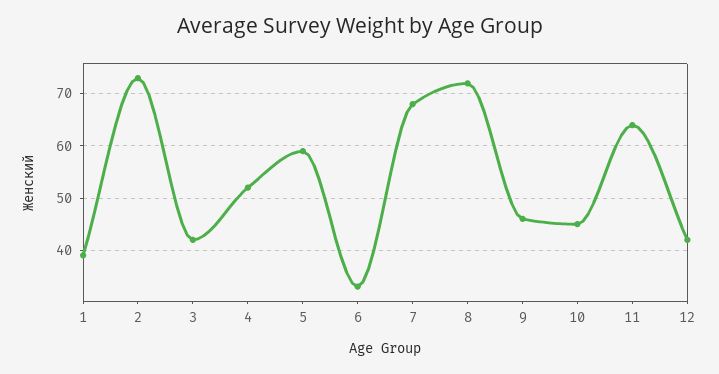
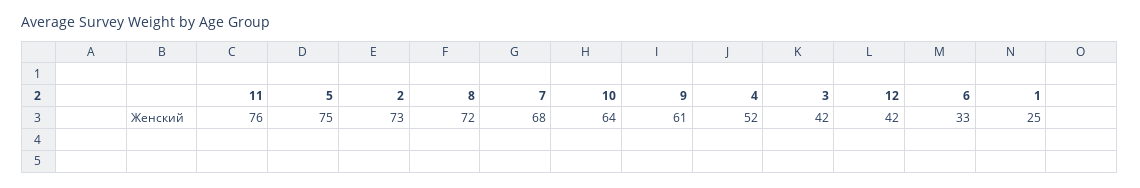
  {
-   "1": 40,
+   "1": 25,
    "2": 73,
    "3": 42,
    "4": 52,
-   "5": 60,
+   "5": 75,
    "6": 33,
    "7": 68,
    "8": 72,
-   "9": 45,
+   "9": 61,
-   "10": 45,
+   "10": 64,
-   "11": 65,
+   "11": 76,
    "12": 42
  }

